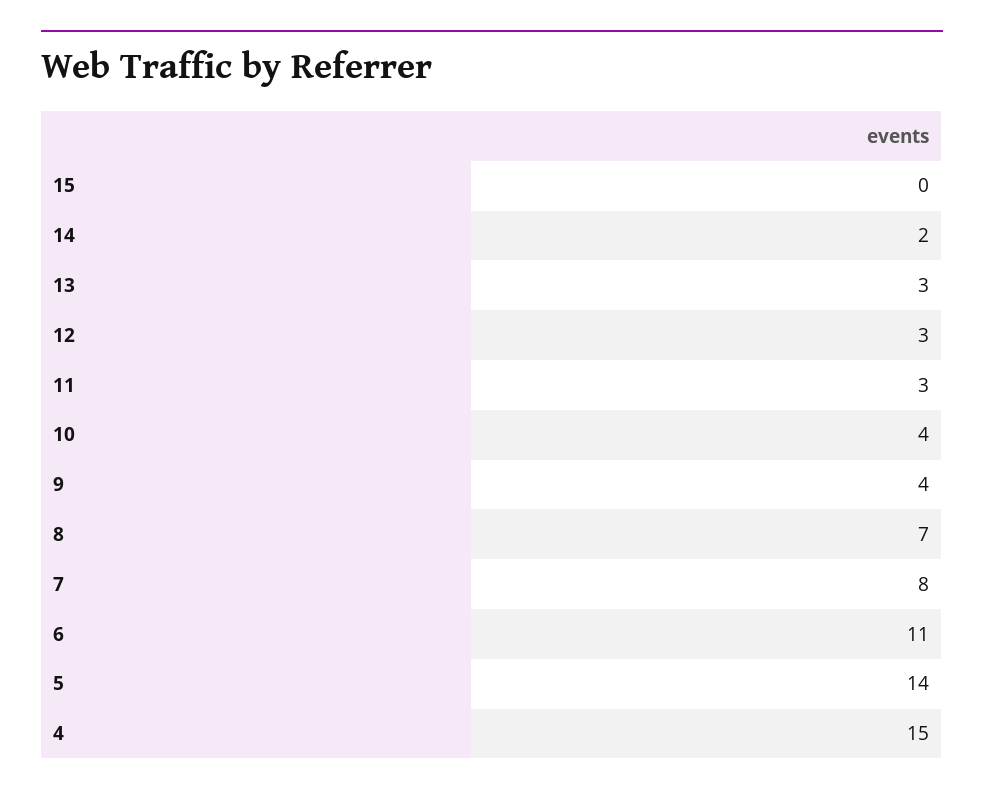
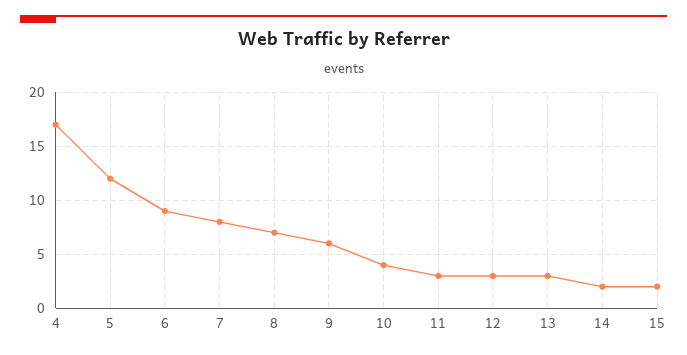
  {
-   "15": 0,
+   "15": 2,
    "14": 2,
    "13": 3,
    "12": 3,
    "11": 3,
    "10": 4,
-   "9": 4,
+   "9": 6,
    "8": 7,
    "7": 8,
-   "6": 11,
+   "6": 9,
-   "5": 14,
+   "5": 12,
-   "4": 15
+   "4": 17
  }

